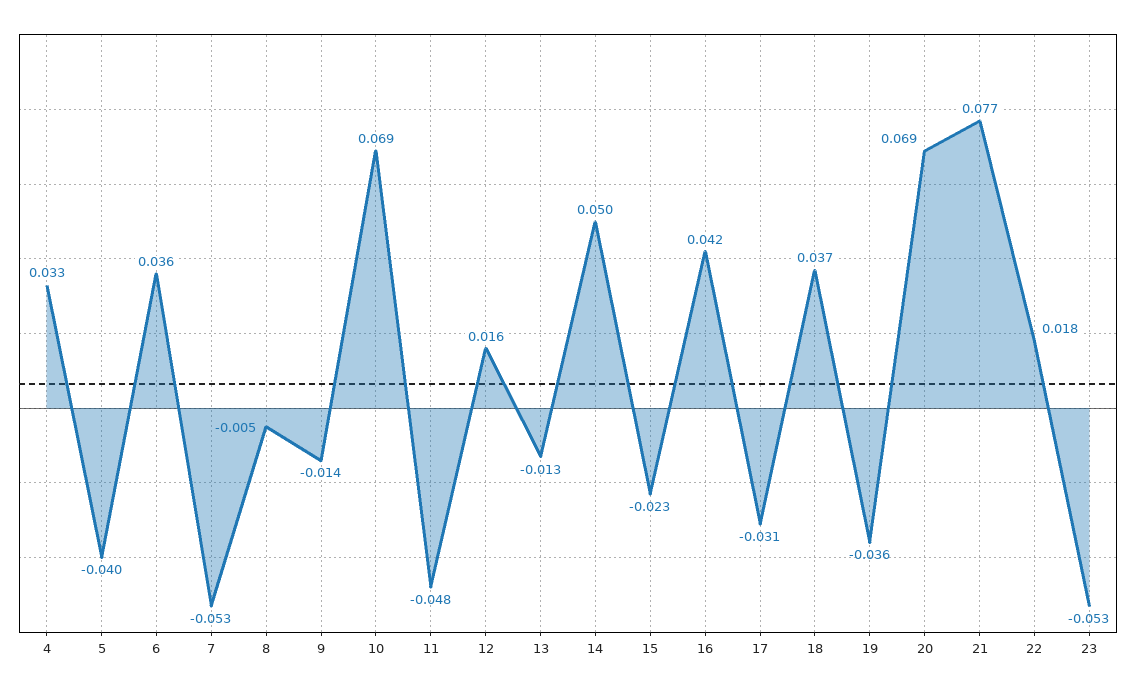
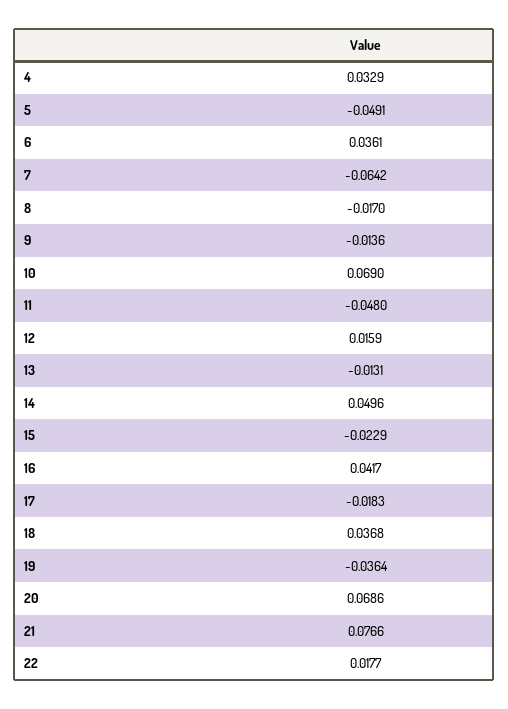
  {
    "4": 0.0329,
-   "5": -0.04,
+   "5": -0.0491,
    "6": 0.0361,
-   "7": -0.053,
+   "7": -0.0642,
-   "8": -0.005,
+   "8": -0.017,
    "9": -0.0136,
    "10": 0.069,
    "11": -0.048,
    "12": 0.0159,
    "13": -0.0131,
    "14": 0.0496,
    "15": -0.0229,
    "16": 0.0417,
-   "17": -0.031,
+   "17": -0.0183,
    "18": 0.0368,
    "19": -0.0364,
    "20": 0.0686,
    "21": 0.0766,
-   "22": 0.0177,
+   "22": 0.0177
-   "23": -0.053
  }

